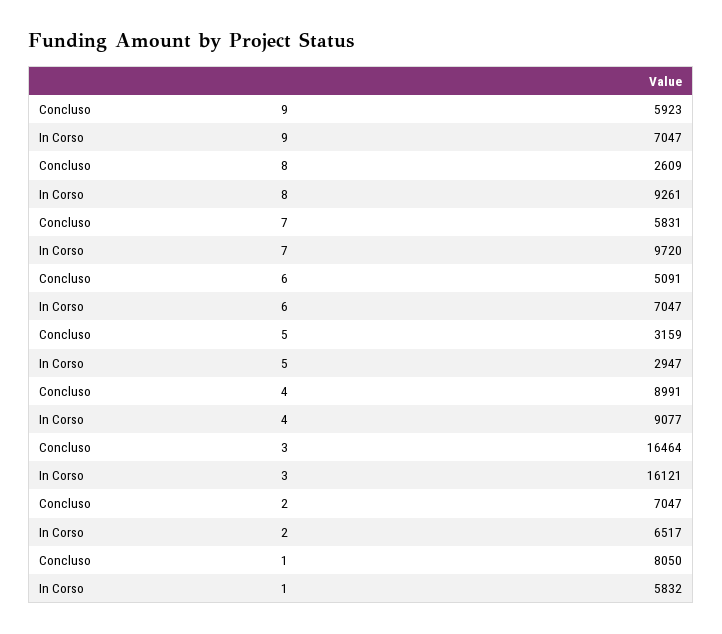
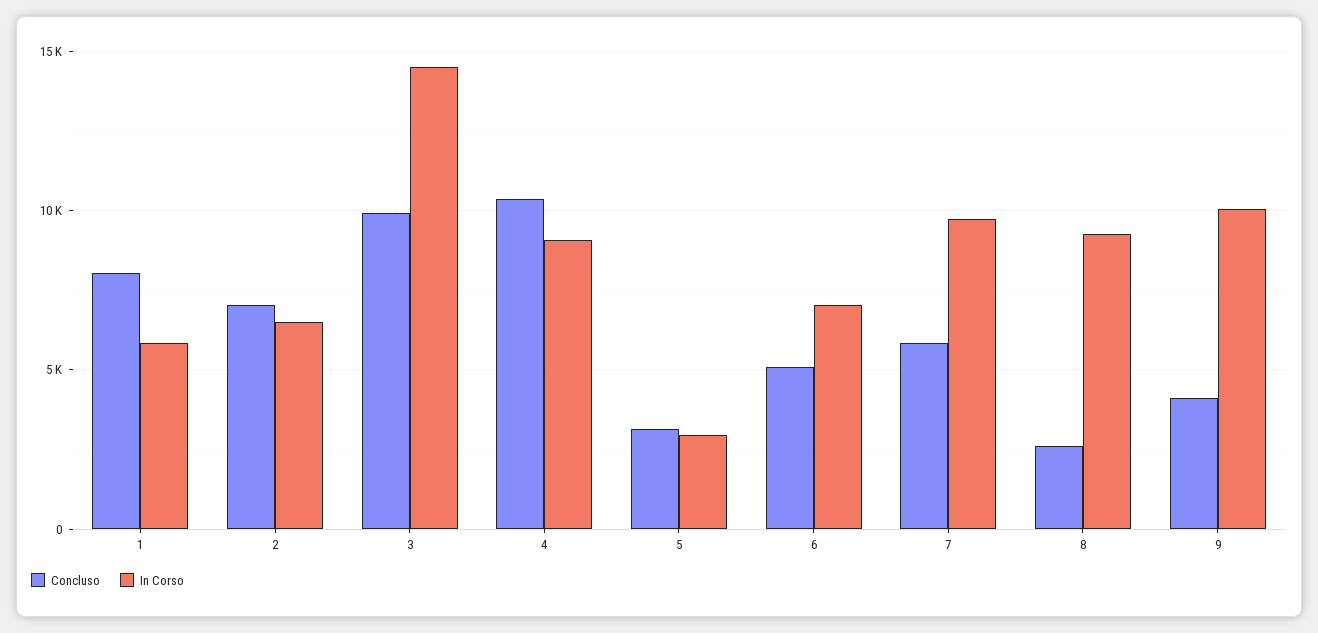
  {
    "Concluso": {
-     "9": 5923,
+     "9": 4000,
      "8": 2609,
      "7": 5831,
      "6": 5091,
      "5": 3159,
-     "4": 8991,
+     "4": 10500,
-     "3": 16464,
+     "3": 10000,
      "2": 7047,
      "1": 8050
    },
    "In Corso": {
-     "9": 7047,
+     "9": 10000,
      "8": 9261,
      "7": 9720,
      "6": 7047,
      "5": 2947,
      "4": 9077,
-     "3": 16121,
+     "3": 14500,
      "2": 6517,
      "1": 5832
    }
  }

